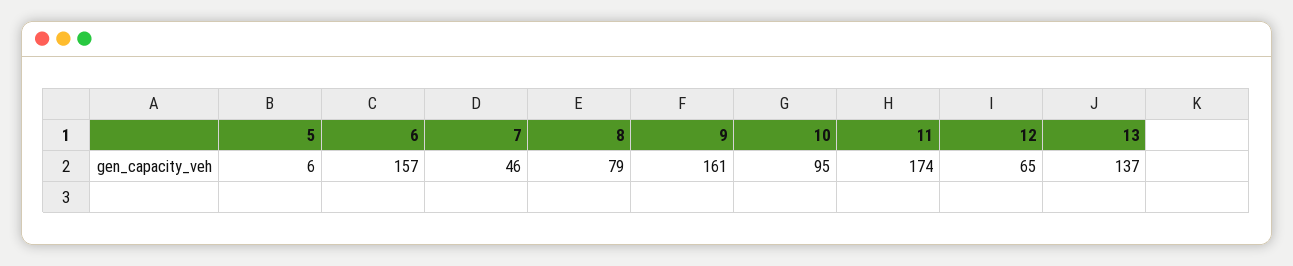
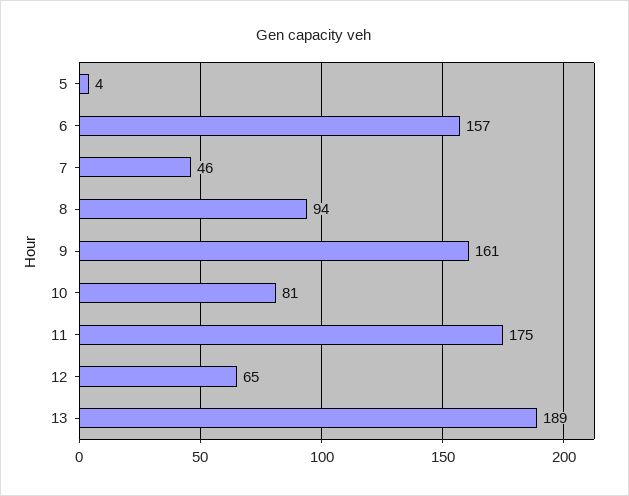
  {
-   "5": 6,
+   "5": 4,
    "6": 157,
    "7": 46,
-   "8": 79,
+   "8": 94,
    "9": 161,
-   "10": 95,
+   "10": 81,
-   "11": 174,
+   "11": 175,
    "12": 65,
-   "13": 137
+   "13": 189
  }

